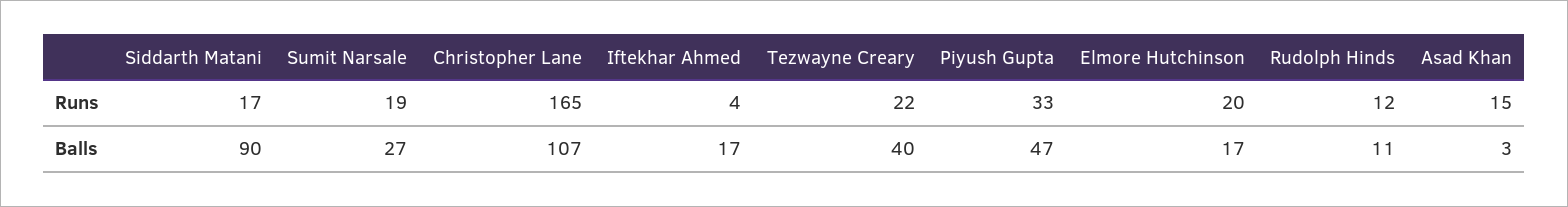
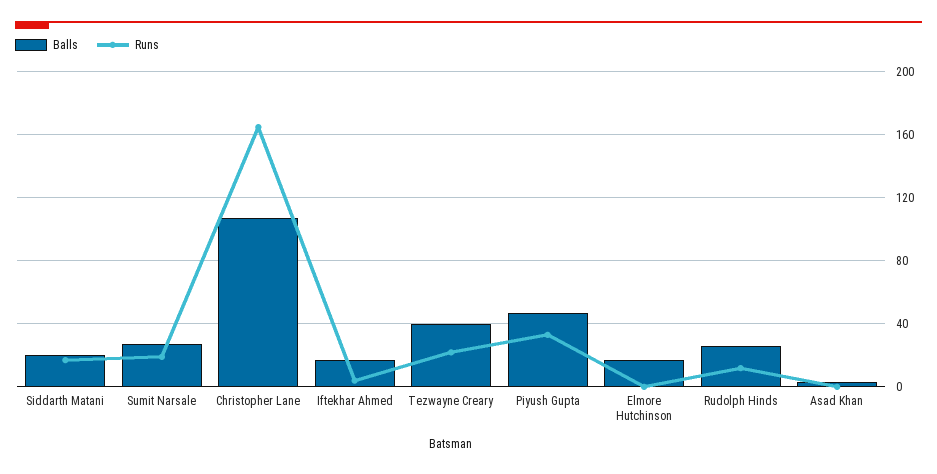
  {
    "Runs": {
      "Siddarth Matani": 17,
      "Sumit Narsale": 19,
      "Christopher Lane": 165,
      "Iftekhar Ahmed": 4,
      "Tezwayne Creary": 22,
      "Piyush Gupta": 33,
-     "Elmore Hutchinson": 20,
+     "Elmore Hutchinson": 0,
      "Rudolph Hinds": 12,
-     "Asad Khan": 15
+     "Asad Khan": 0
    },
    "Balls": {
-     "Siddarth Matani": 90,
+     "Siddarth Matani": 20,
      "Sumit Narsale": 27,
      "Christopher Lane": 107,
      "Iftekhar Ahmed": 17,
      "Tezwayne Creary": 40,
      "Piyush Gupta": 47,
      "Elmore Hutchinson": 17,
-     "Rudolph Hinds": 11,
+     "Rudolph Hinds": 25,
      "Asad Khan": 3
    }
  }

